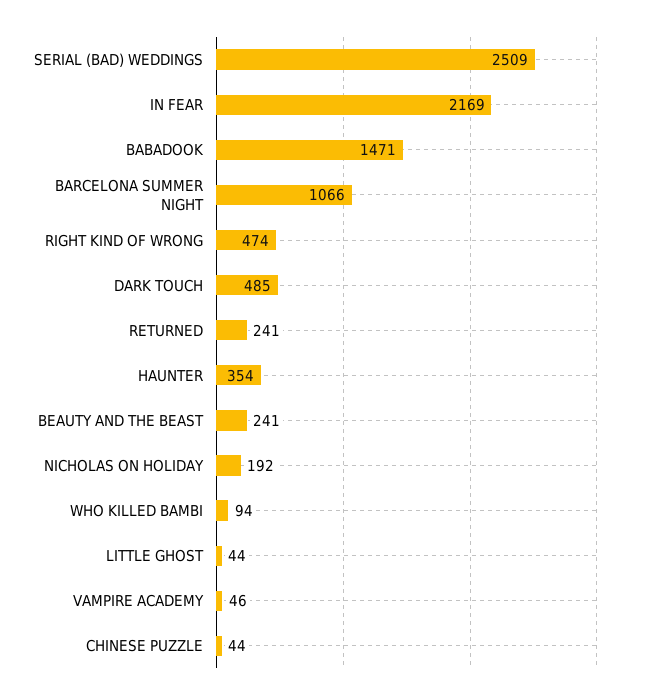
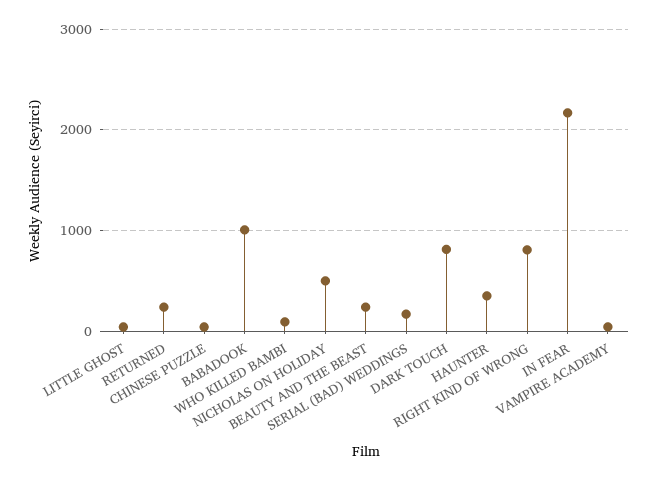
  {
-   "SERIAL (BAD) WEDDINGS": 2509,
+   "SERIAL (BAD) WEDDINGS": 200,
    "IN FEAR": 2169,
-   "BABADOOK": 1471,
+   "BABADOOK": 1000,
-   "BARCELONA SUMMER NIGHT": 1066,
-   "RIGHT KIND OF WRONG": 474,
+   "RIGHT KIND OF WRONG": 800,
-   "DARK TOUCH": 485,
+   "DARK TOUCH": 800,
    "RETURNED": 241,
    "HAUNTER": 354,
    "BEAUTY AND THE BEAST": 241,
-   "NICHOLAS ON HOLIDAY": 192,
+   "NICHOLAS ON HOLIDAY": 500,
    "WHO KILLED BAMBI": 94,
    "LITTLE GHOST": 44,
    "VAMPIRE ACADEMY": 46,
    "CHINESE PUZZLE": 44
  }

